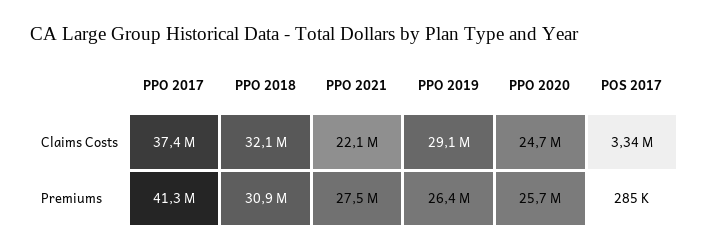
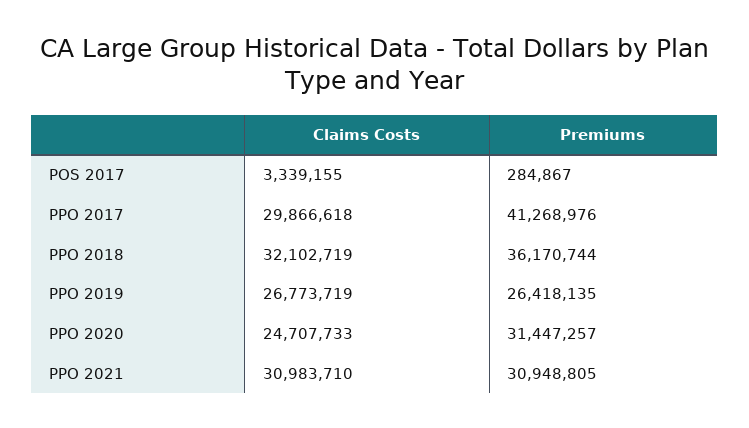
  {
    "PPO 2017": {
-     "Claims Costs": 37400000,
+     "Claims Costs": 29866618,
      "Premiums": 41268976
    },
    "PPO 2018": {
      "Claims Costs": 32102719,
-     "Premiums": 30900000
+     "Premiums": 36170744
    },
    "PPO 2021": {
-     "Claims Costs": 22100000,
+     "Claims Costs": 30983710,
-     "Premiums": 27500000
+     "Premiums": 30948805
    },
    "PPO 2019": {
-     "Claims Costs": 29100000,
+     "Claims Costs": 26773719,
      "Premiums": 26418135
    },
    "PPO 2020": {
      "Claims Costs": 24707733,
-     "Premiums": 25700000
+     "Premiums": 31447257
    },
    "POS 2017": {
      "Claims Costs": 3339155,
      "Premiums": 284867
    }
  }

